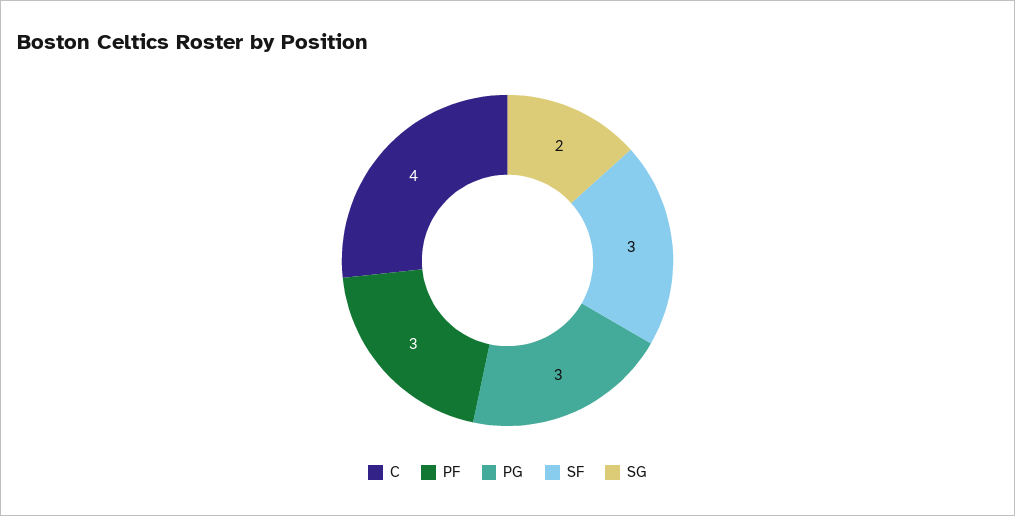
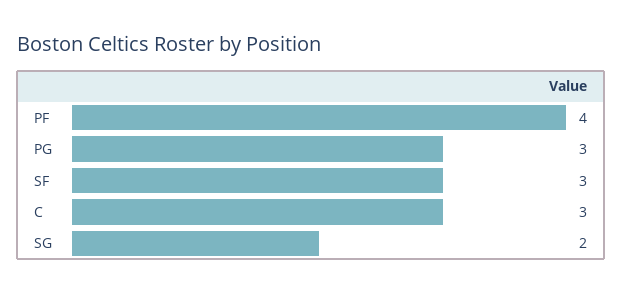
  {
-   "C": 4,
+   "C": 3,
-   "PF": 3,
+   "PF": 4,
    "PG": 3,
    "SF": 3,
    "SG": 2
  }

